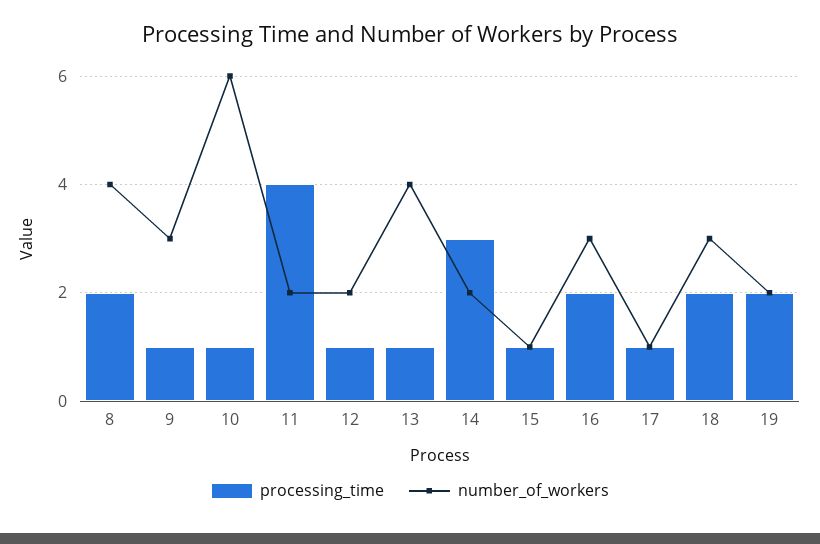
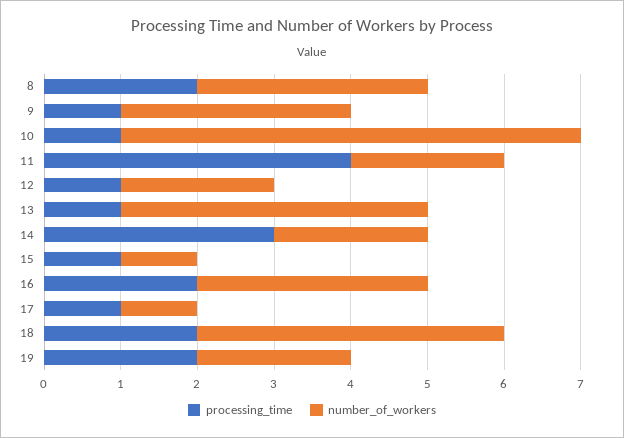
  {
    "processing_time": {
      "8": 2,
      "9": 1,
      "10": 1,
      "11": 4,
      "12": 1,
      "13": 1,
      "14": 3,
      "15": 1,
      "16": 2,
      "17": 1,
      "18": 2,
      "19": 2
    },
    "number_of_workers": {
-     "8": 4,
+     "8": 3,
      "9": 3,
      "10": 6,
      "11": 2,
      "12": 2,
      "13": 4,
      "14": 2,
      "15": 1,
      "16": 3,
      "17": 1,
-     "18": 3,
+     "18": 4,
      "19": 2
    }
  }

